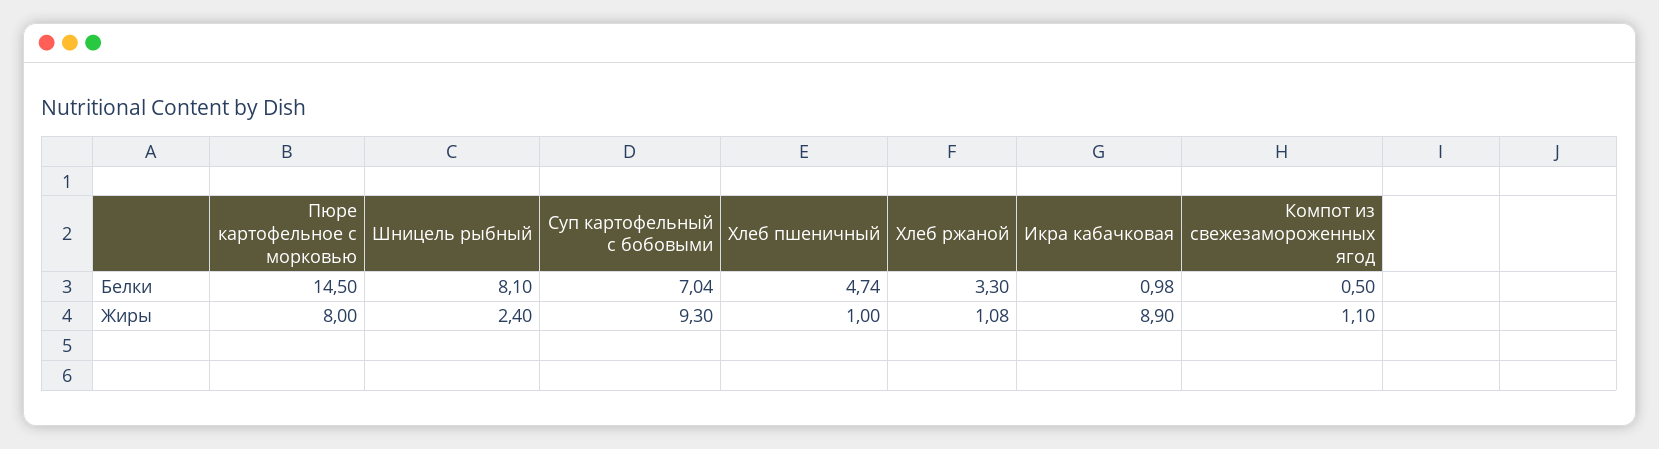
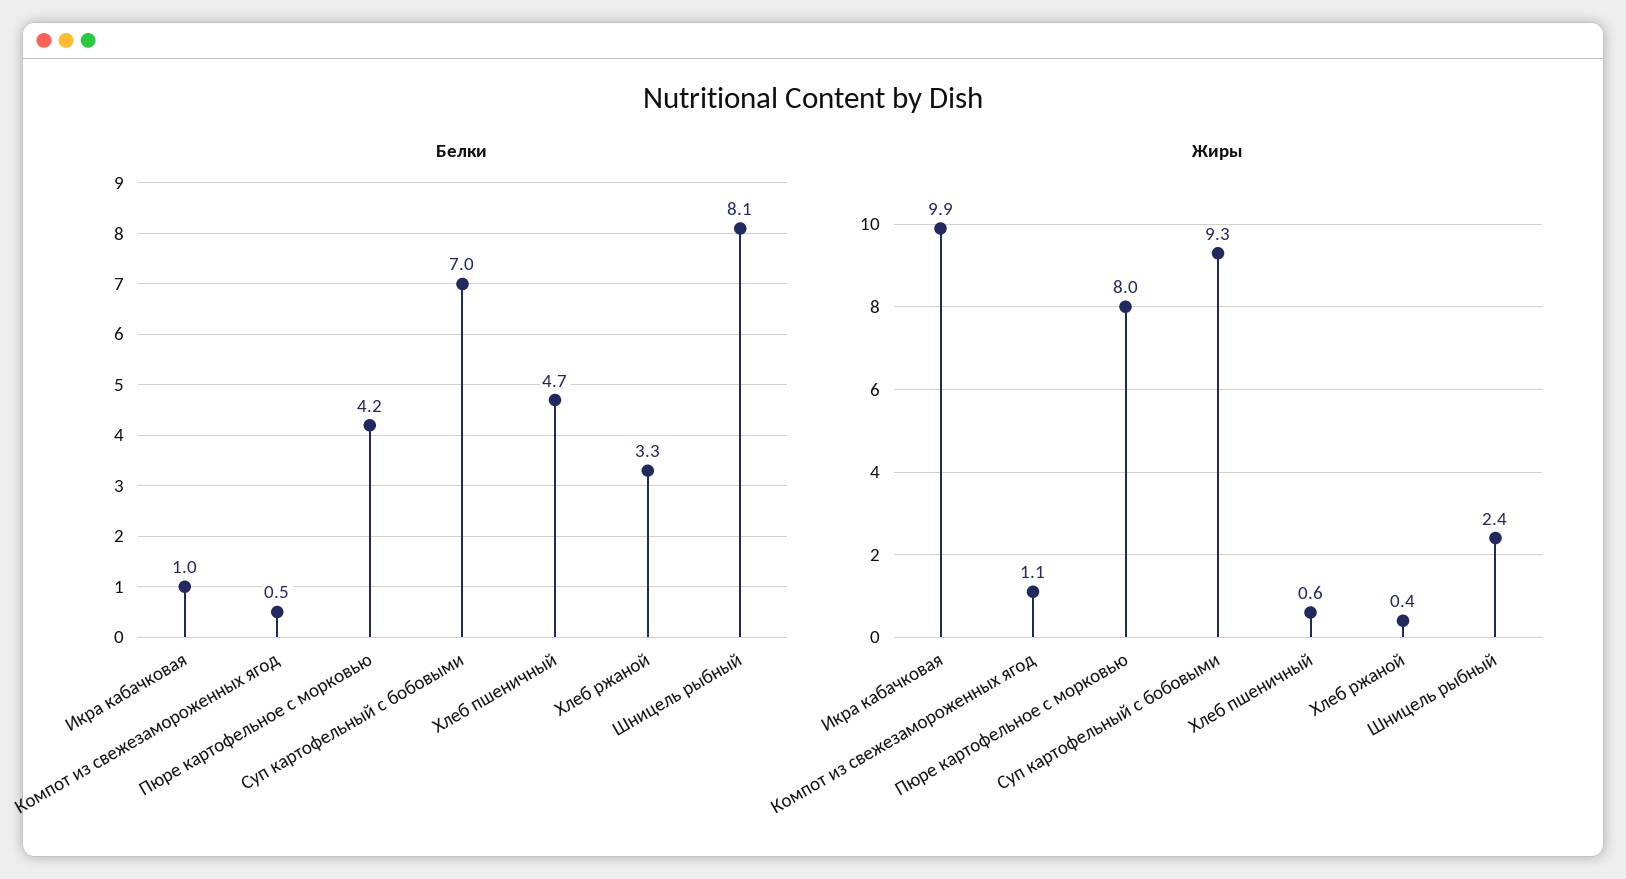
  {
    "Белки": {
-     "Пюре картофельное с морковью": 14.5,
+     "Пюре картофельное с морковью": 4.2,
      "Шницель рыбный": 8.1,
      "Суп картофельный с бобовыми": 7.04,
      "Хлеб пшеничный": 4.74,
      "Хлеб ржаной": 3.3,
      "Икра кабачковая": 0.98,
      "Компот из свежезамороженных ягод": 0.5
    },
    "Жиры": {
      "Пюре картофельное с морковью": 8,
      "Шницель рыбный": 2.4,
      "Суп картофельный с бобовыми": 9.3,
-     "Хлеб пшеничный": 1,
+     "Хлеб пшеничный": 0.6,
-     "Хлеб ржаной": 1.08,
+     "Хлеб ржаной": 0.4,
-     "Икра кабачковая": 8.9,
+     "Икра кабачковая": 9.9,
      "Компот из свежезамороженных ягод": 1.1
    }
  }

